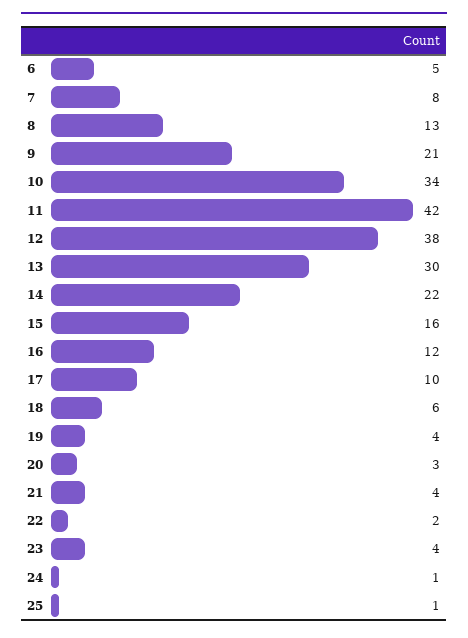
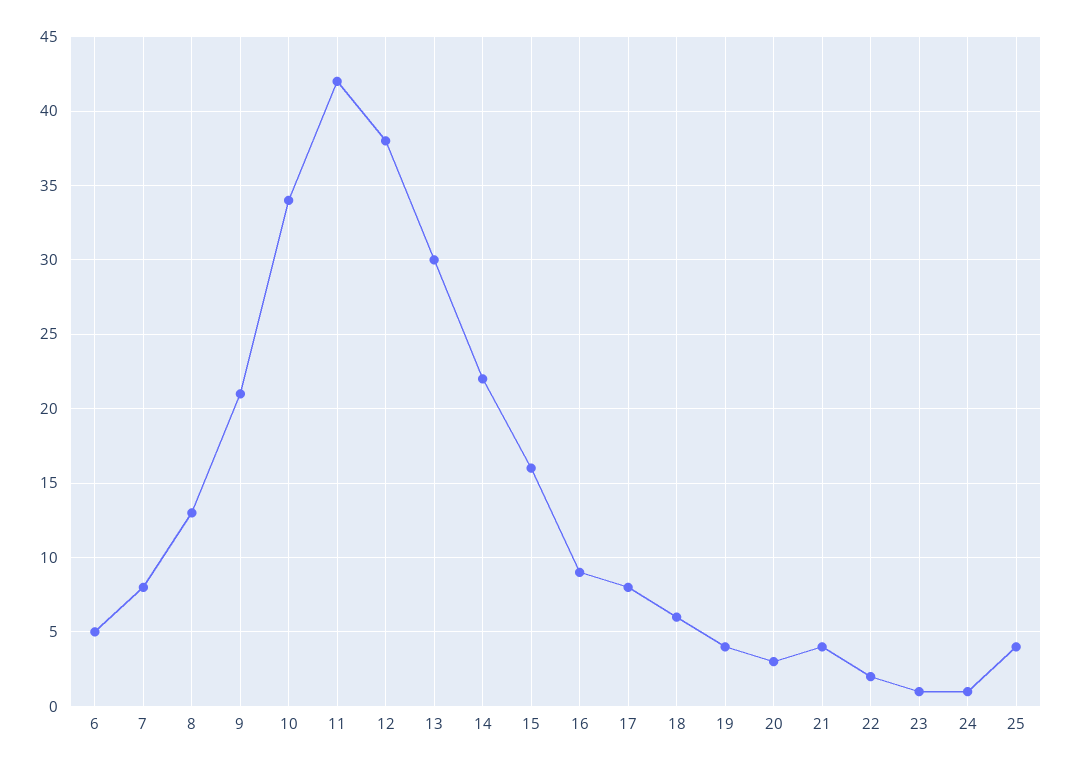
  {
    "6": 5,
    "7": 8,
    "8": 13,
    "9": 21,
    "10": 34,
    "11": 42,
    "12": 38,
    "13": 30,
    "14": 22,
    "15": 16,
-   "16": 12,
+   "16": 9,
-   "17": 10,
+   "17": 8,
    "18": 6,
    "19": 4,
    "20": 3,
    "21": 4,
    "22": 2,
-   "23": 4,
+   "23": 1,
    "24": 1,
-   "25": 1
+   "25": 4
  }

